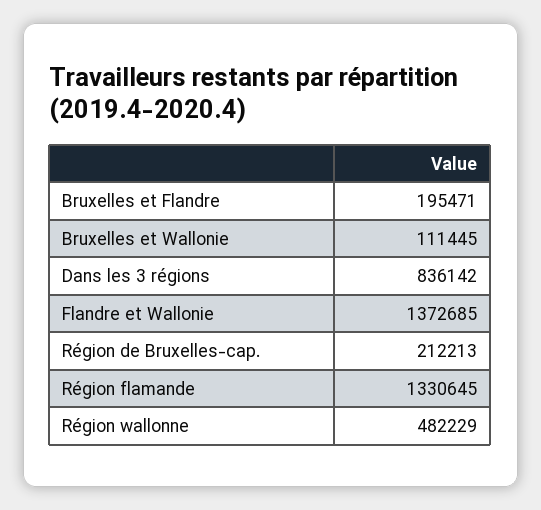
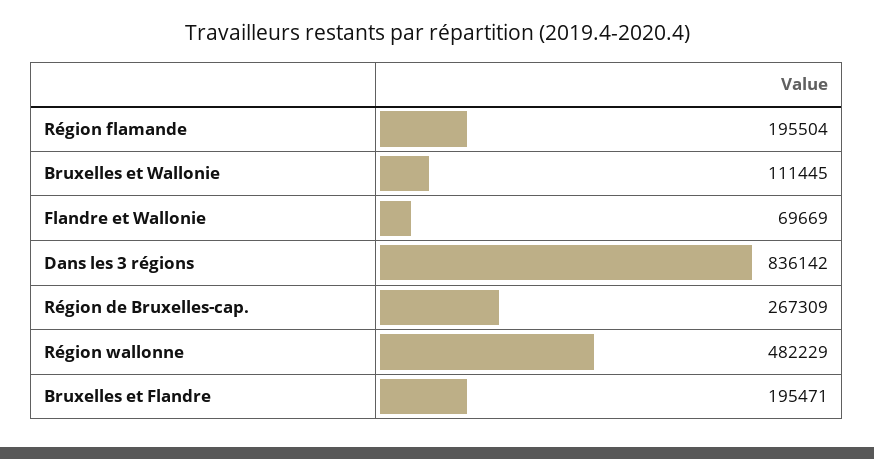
  {
    "Bruxelles et Flandre": 195471,
    "Bruxelles et Wallonie": 111445,
    "Dans les 3 régions": 836142,
-   "Flandre et Wallonie": 1372685,
+   "Flandre et Wallonie": 69669,
-   "Région de Bruxelles-cap.": 212213,
+   "Région de Bruxelles-cap.": 267309,
-   "Région flamande": 1330645,
+   "Région flamande": 195504,
    "Région wallonne": 482229
  }

